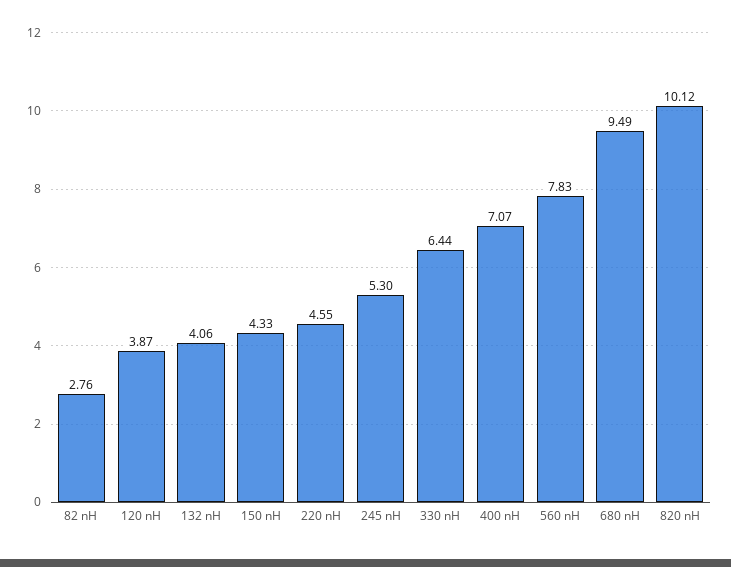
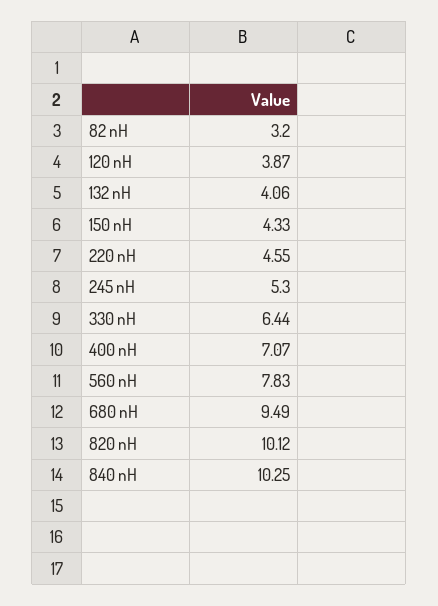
  {
-   "82 nH": 2.76,
+   "82 nH": 3.2,
    "120 nH": 3.87,
    "132 nH": 4.06,
    "150 nH": 4.33,
    "220 nH": 4.55,
    "245 nH": 5.3,
    "330 nH": 6.44,
    "400 nH": 7.07,
    "560 nH": 7.83,
    "680 nH": 9.49,
-   "820 nH": 10.12
+   "820 nH": 10.12,
+   "840 nH": 10.25
  }

